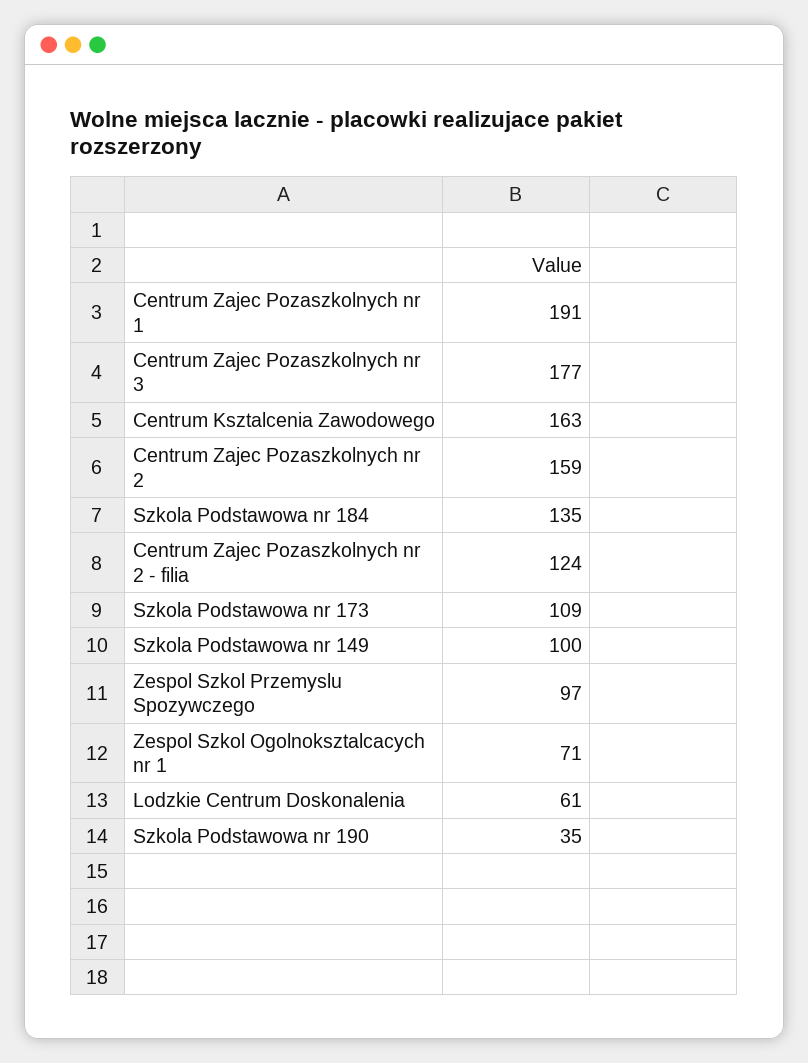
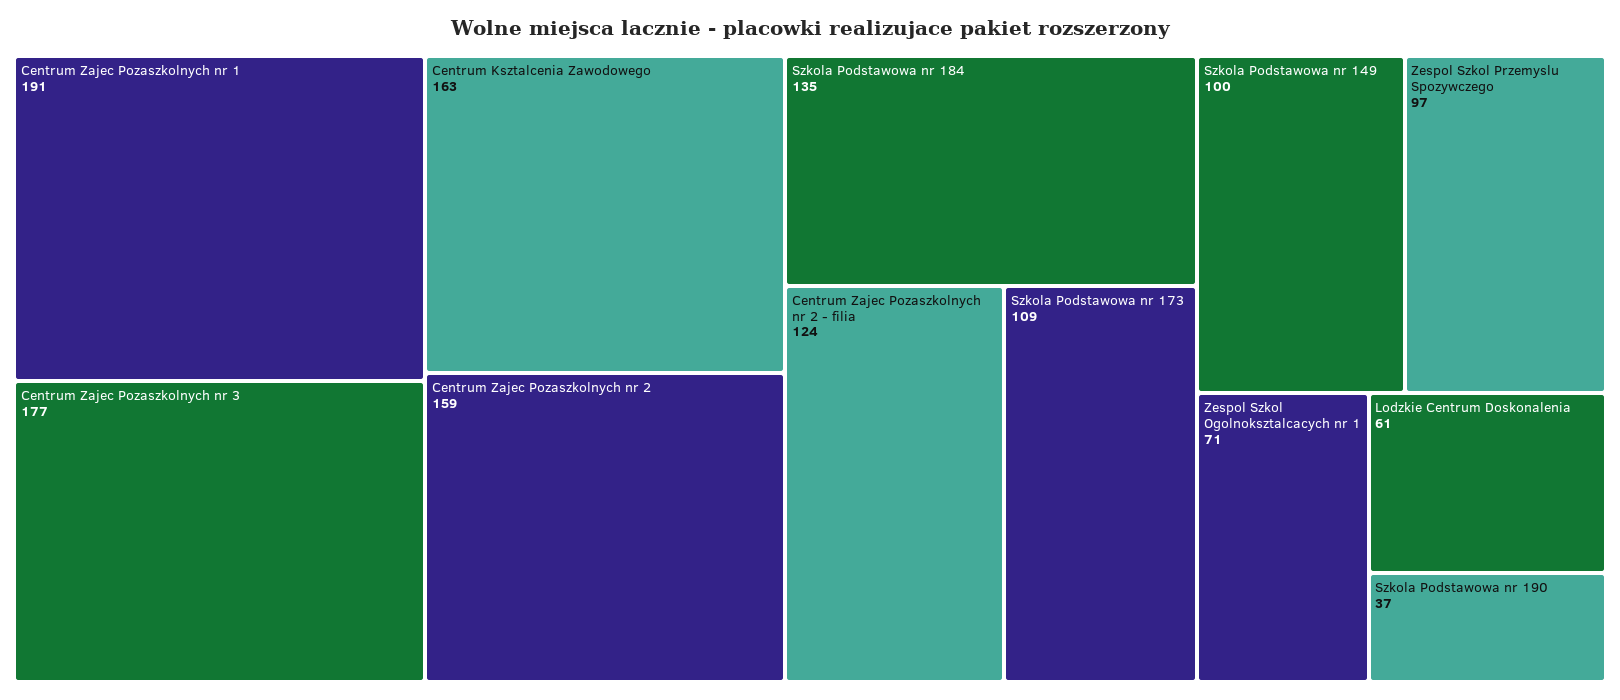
  {
    "Centrum Zajec Pozaszkolnych nr 1": 191,
    "Centrum Zajec Pozaszkolnych nr 3": 177,
    "Centrum Ksztalcenia Zawodowego": 163,
    "Centrum Zajec Pozaszkolnych nr 2": 159,
    "Szkola Podstawowa nr 184": 135,
    "Centrum Zajec Pozaszkolnych nr 2 - filia": 124,
    "Szkola Podstawowa nr 173": 109,
    "Szkola Podstawowa nr 149": 100,
    "Zespol Szkol Przemyslu Spozywczego": 97,
    "Zespol Szkol Ogolnoksztalcacych nr 1": 71,
    "Lodzkie Centrum Doskonalenia": 61,
-   "Szkola Podstawowa nr 190": 35
+   "Szkola Podstawowa nr 190": 37
  }

